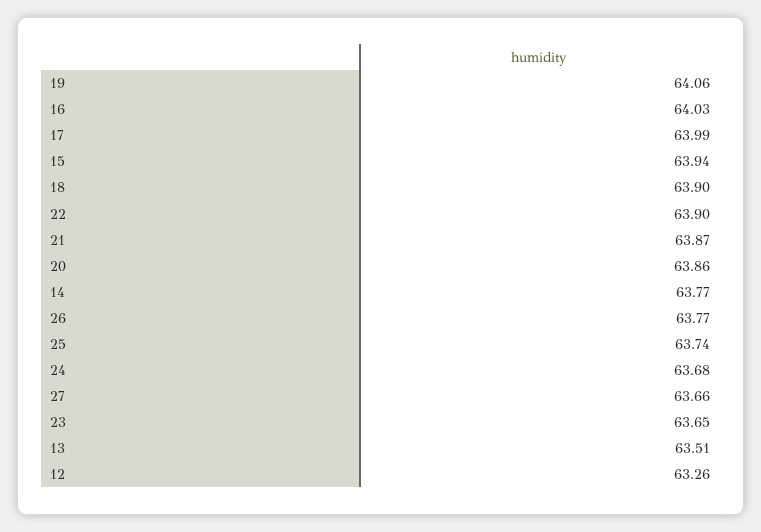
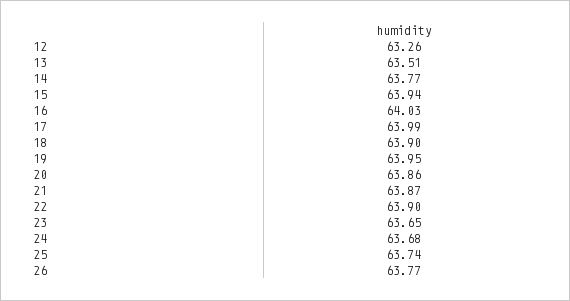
  {
-   "19": 64.06,
+   "19": 63.95,
    "16": 64.03,
    "17": 63.99,
    "15": 63.94,
    "18": 63.9,
    "22": 63.9,
    "21": 63.87,
    "20": 63.86,
    "14": 63.77,
    "26": 63.77,
    "25": 63.74,
    "24": 63.68,
-   "27": 63.66,
    "23": 63.65,
    "13": 63.51,
    "12": 63.26
  }

